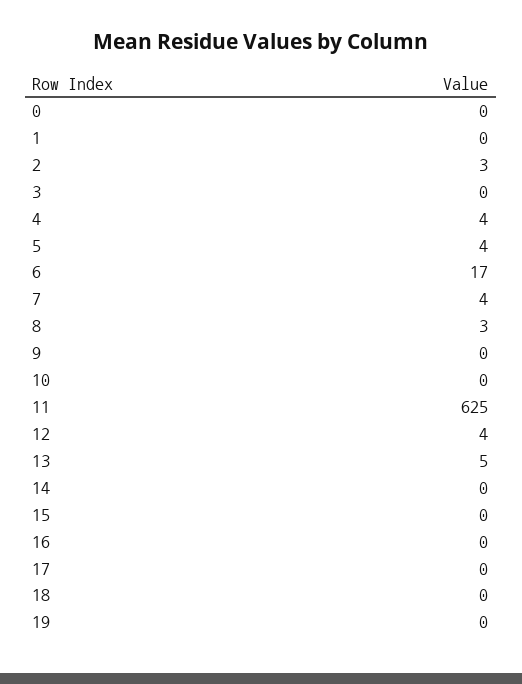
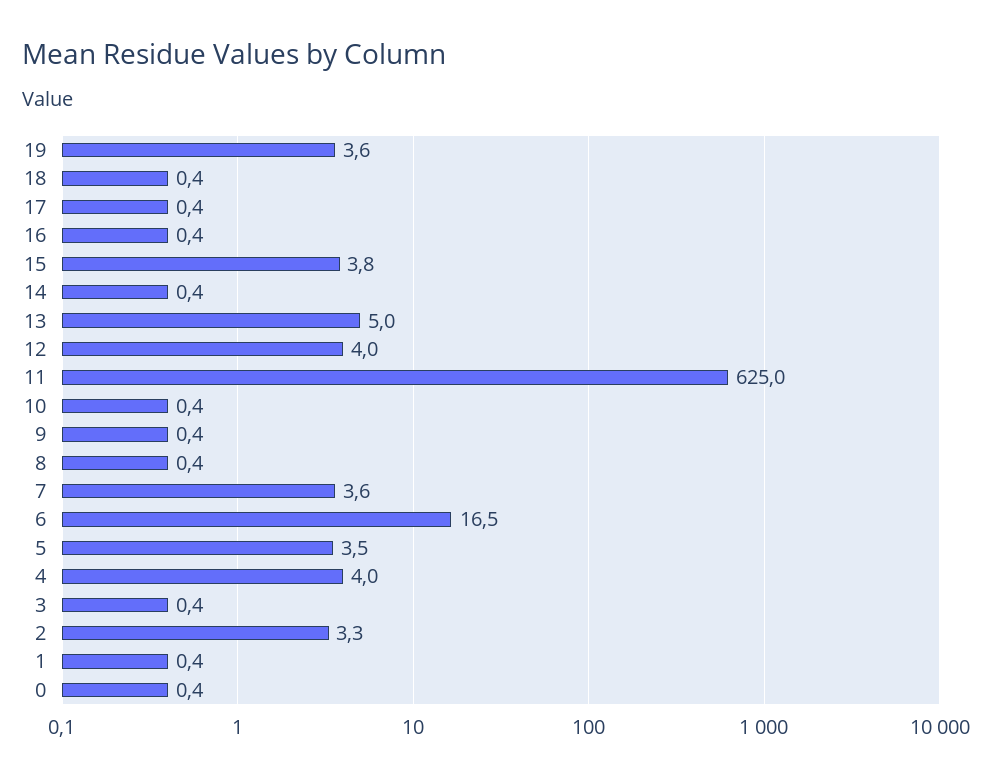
  {
    "0": 0.4,
    "1": 0.4,
    "2": 3.3,
    "3": 0.4,
    "4": 4,
    "5": 3.5,
    "6": 16.5,
    "7": 3.6,
-   "8": 3,
+   "8": 0.4,
    "9": 0.4,
    "10": 0.4,
    "11": 625,
    "12": 4,
    "13": 5,
    "14": 0.4,
-   "15": 0,
+   "15": 3.8,
    "16": 0.4,
    "17": 0.4,
    "18": 0.4,
-   "19": 0
+   "19": 3.6
  }

